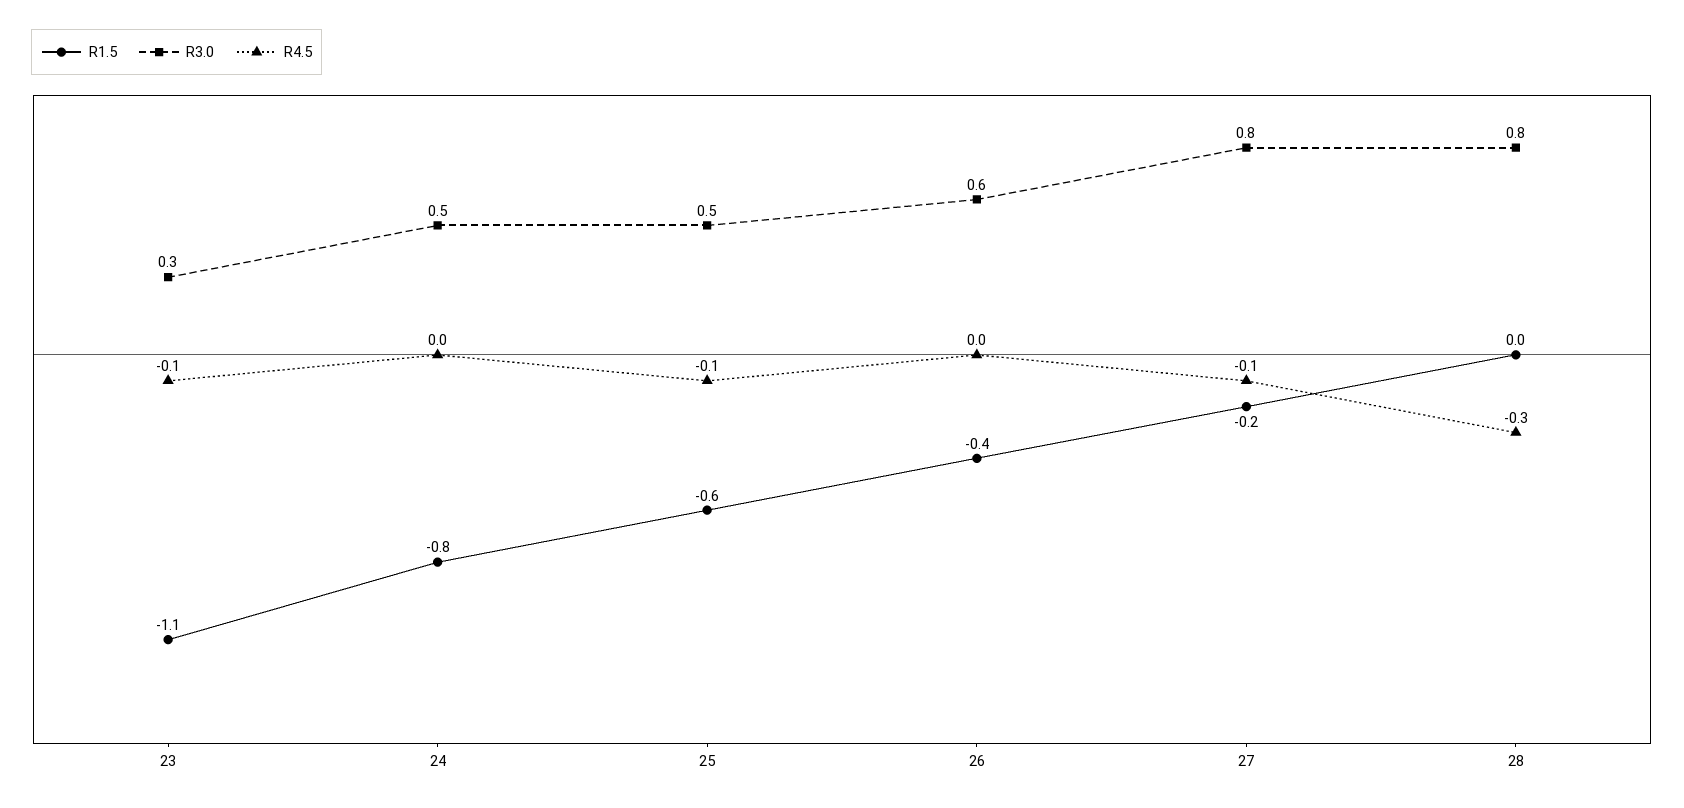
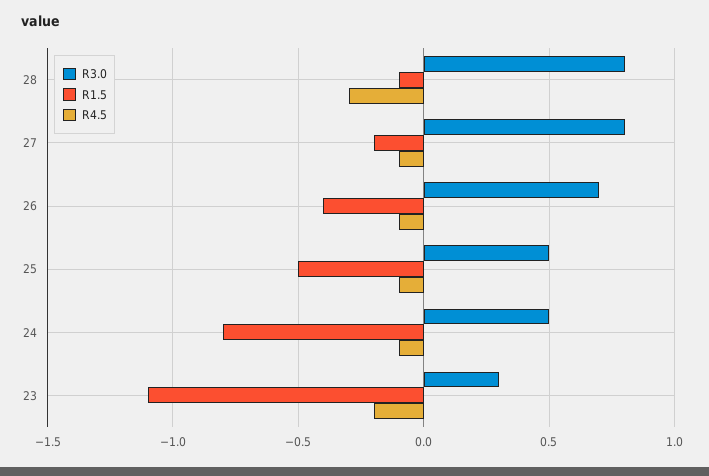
  {
    "R1.5": {
      "23": -1.1,
      "24": -0.8,
-     "25": -0.6,
+     "25": -0.5,
      "26": -0.4,
      "27": -0.2,
-     "28": 0
+     "28": -0.1
    },
    "R3.0": {
      "23": 0.3,
      "24": 0.5,
      "25": 0.5,
-     "26": 0.6,
+     "26": 0.7,
      "27": 0.8,
      "28": 0.8
    },
    "R4.5": {
-     "23": -0.1,
+     "23": -0.2,
-     "24": 0,
+     "24": -0.1,
      "25": -0.1,
-     "26": 0,
+     "26": -0.1,
      "27": -0.1,
      "28": -0.3
    }
  }

